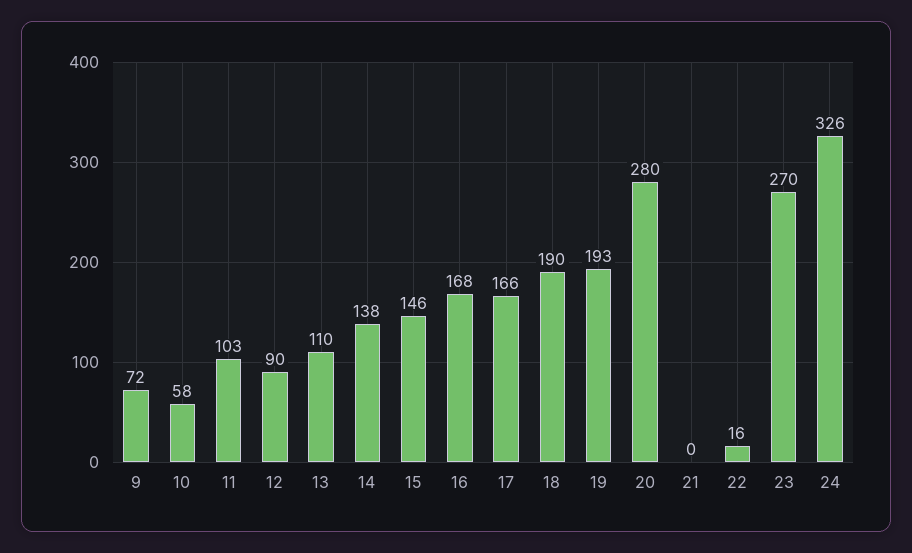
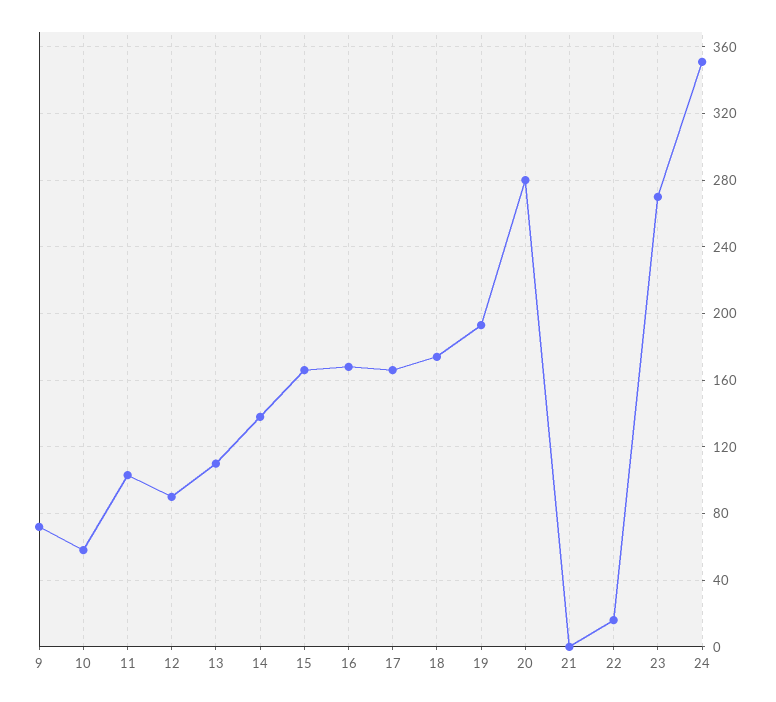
  {
    "9": 72,
    "10": 58,
    "11": 103,
    "12": 90,
    "13": 110,
    "14": 138,
-   "15": 146,
+   "15": 165,
    "16": 168,
    "17": 166,
-   "18": 190,
+   "18": 175,
    "19": 193,
    "20": 280,
    "21": 0,
    "22": 16,
    "23": 270,
-   "24": 326
+   "24": 350
  }

